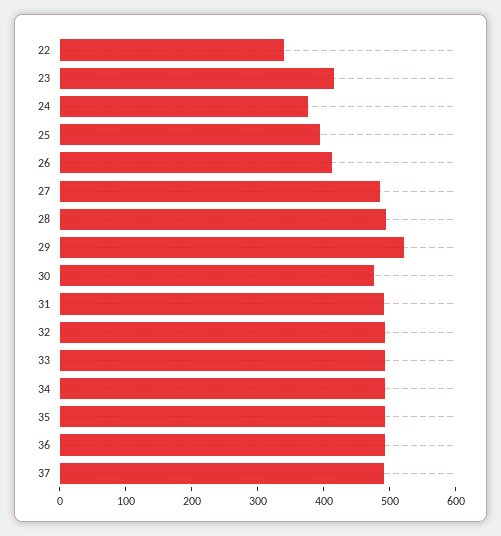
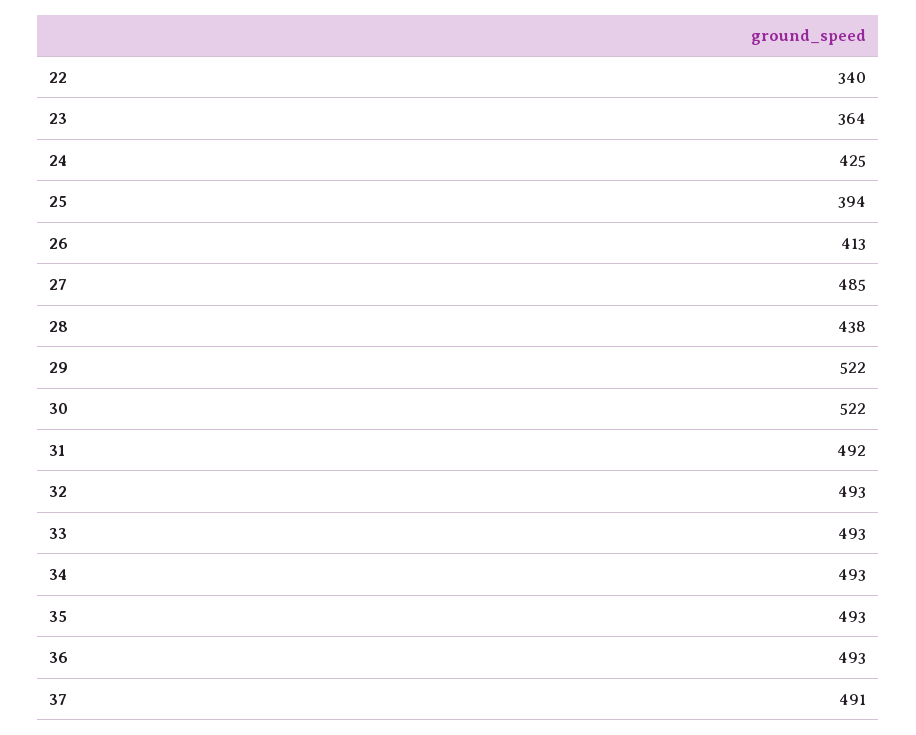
  {
    "22": 340,
-   "23": 420,
+   "23": 364,
-   "24": 380,
+   "24": 425,
    "25": 394,
    "26": 413,
    "27": 485,
-   "28": 500,
+   "28": 438,
    "29": 522,
-   "30": 480,
+   "30": 522,
    "31": 492,
    "32": 493,
    "33": 493,
    "34": 493,
    "35": 493,
    "36": 493,
    "37": 491
  }

